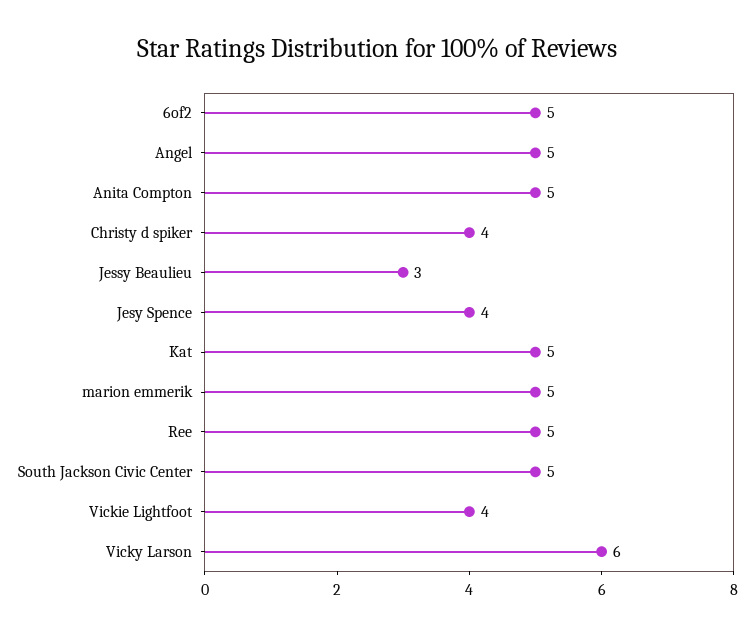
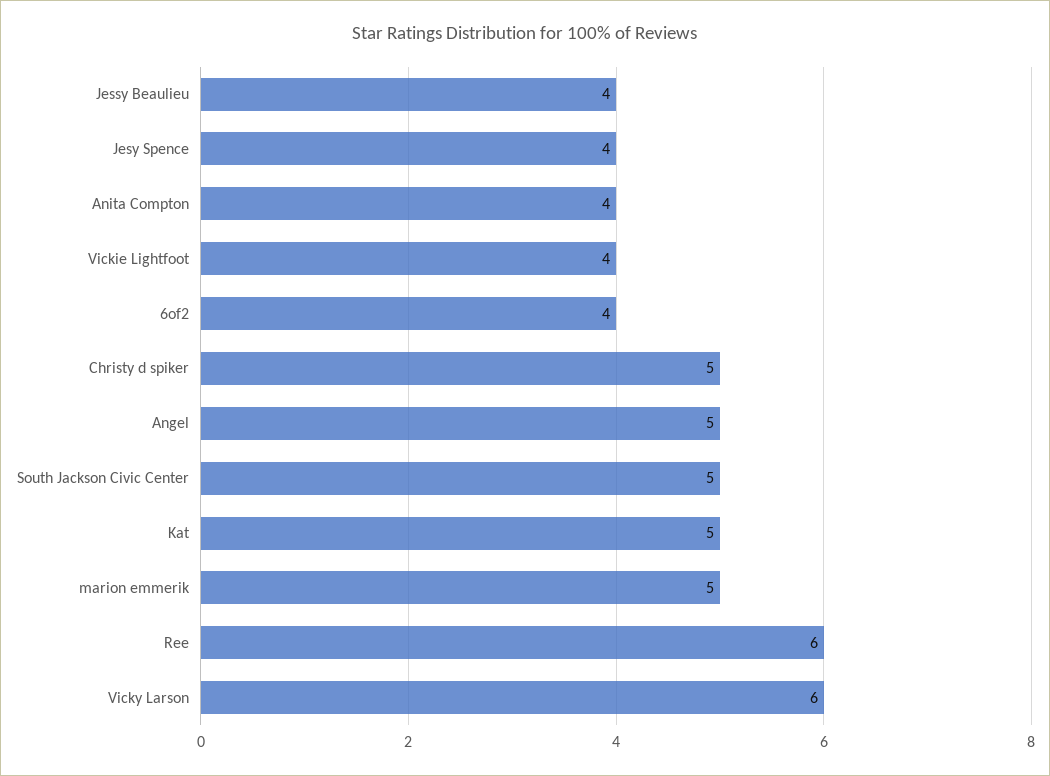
  {
-   "6of2": 5,
+   "6of2": 4,
    "Angel": 5,
-   "Anita Compton": 5,
+   "Anita Compton": 4,
-   "Christy d spiker": 4,
+   "Christy d spiker": 5,
-   "Jessy Beaulieu": 3,
+   "Jessy Beaulieu": 4,
    "Jesy Spence": 4,
    "Kat": 5,
    "marion emmerik": 5,
-   "Ree": 5,
+   "Ree": 6,
    "South Jackson Civic Center": 5,
    "Vickie Lightfoot": 4,
    "Vicky Larson": 6
  }

